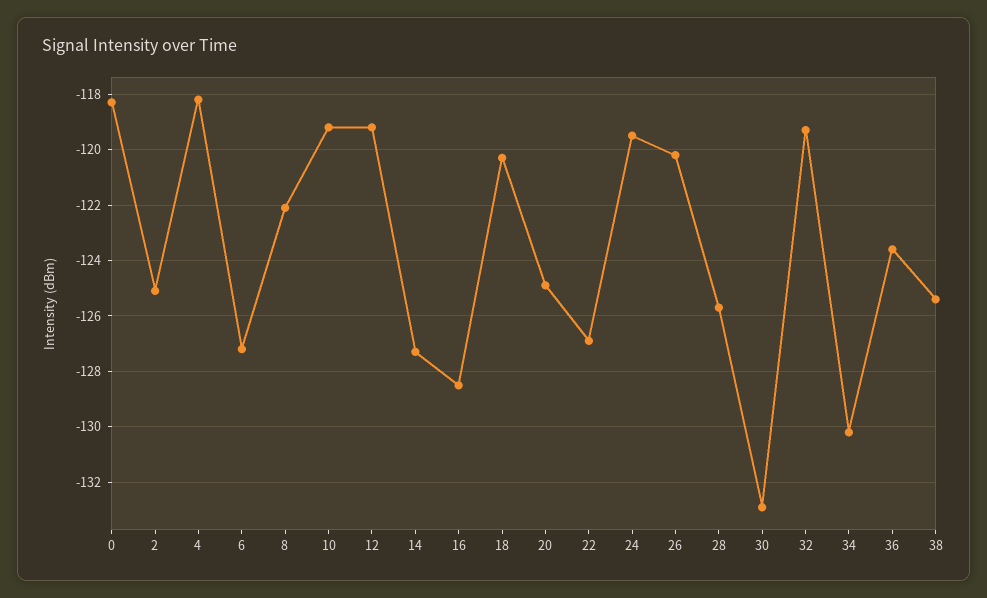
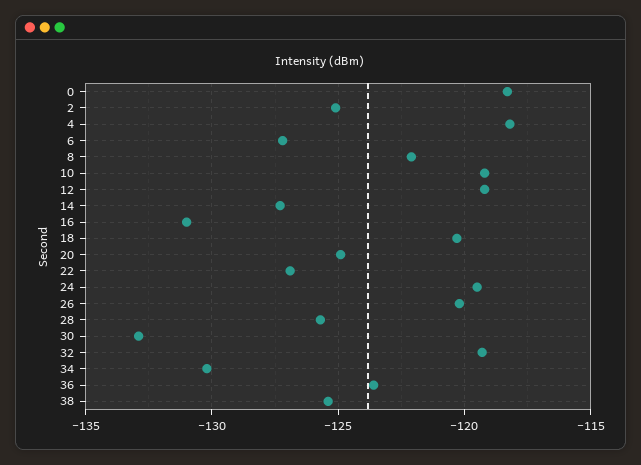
  {
    "0": -118.5,
    "2": -125,
    "4": -118,
    "6": -127,
    "8": -122,
    "10": -119,
    "12": -119,
    "14": -127.5,
-   "16": -128.5,
+   "16": -131,
    "18": -120.5,
    "20": -125,
    "22": -127,
    "24": -119.5,
    "26": -120,
    "28": -125.5,
    "30": -133,
    "32": -119.5,
    "34": -130,
    "36": -123.5,
    "38": -125.5
  }

